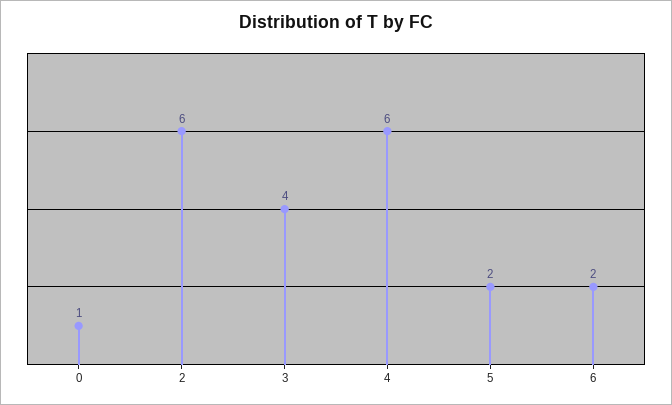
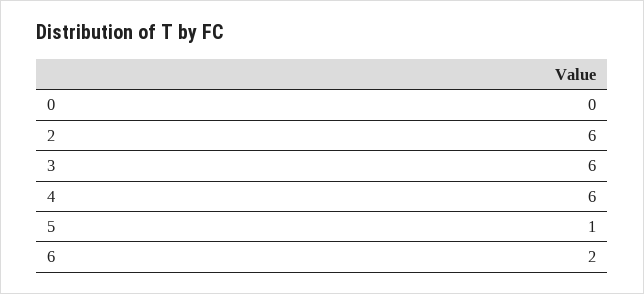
  {
-   "0": 1,
+   "0": 0,
    "2": 6,
-   "3": 4,
+   "3": 6,
    "4": 6,
-   "5": 2,
+   "5": 1,
    "6": 2
  }

